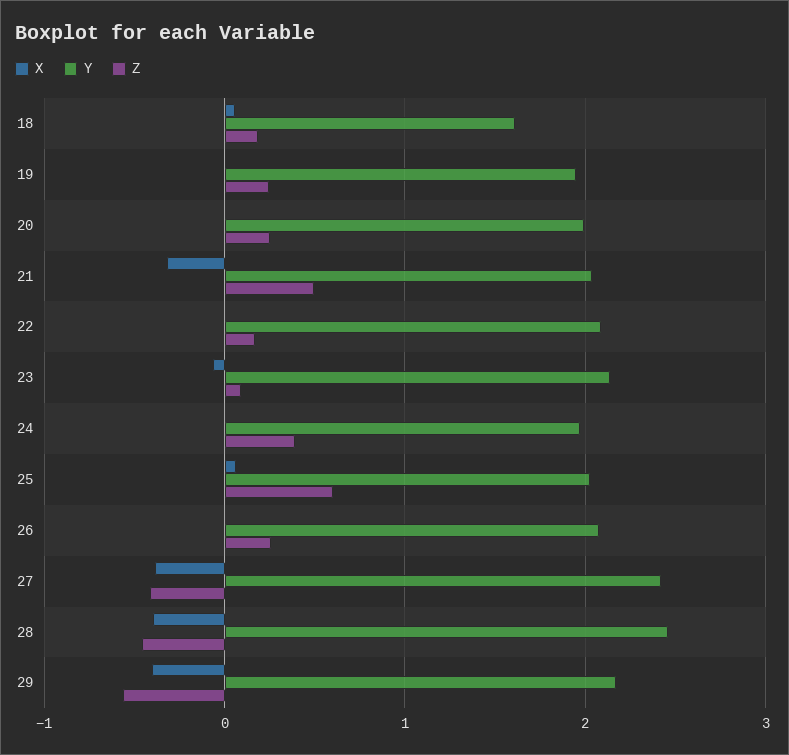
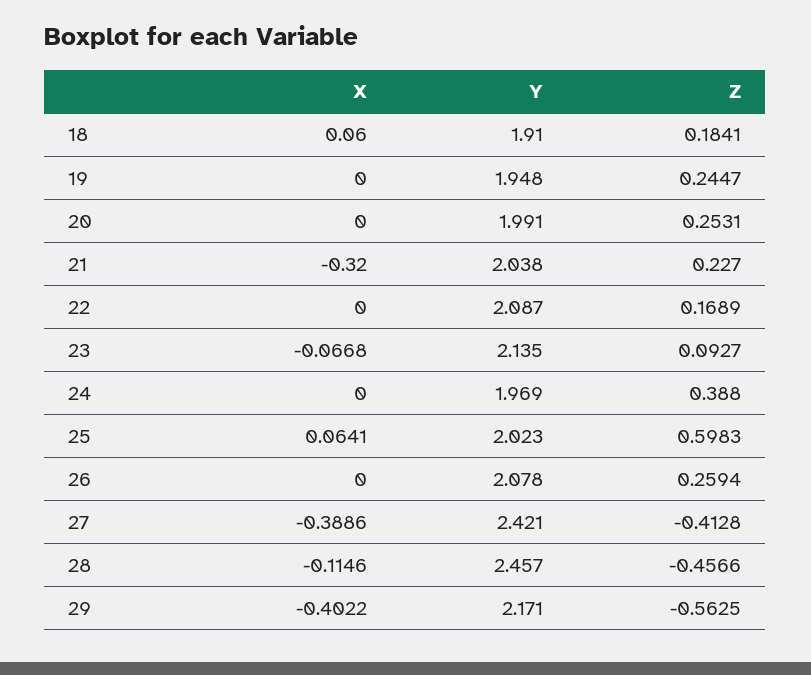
  {
    "X": {
      "18": 0.06,
      "19": 0,
      "20": 0,
      "21": -0.32,
      "22": 0,
      "23": -0.0668,
      "24": 0,
      "25": 0.0641,
      "26": 0,
      "27": -0.3886,
-     "28": -0.4,
+     "28": -0.1146,
      "29": -0.4022
    },
    "Y": {
-     "18": 1.6,
+     "18": 1.91,
      "19": 1.948,
      "20": 1.991,
      "21": 2.038,
      "22": 2.087,
      "23": 2.135,
      "24": 1.969,
      "25": 2.023,
      "26": 2.078,
      "27": 2.421,
      "28": 2.457,
      "29": 2.171
    },
    "Z": {
      "18": 0.1841,
      "19": 0.2447,
      "20": 0.2531,
-     "21": 0.5,
+     "21": 0.227,
      "22": 0.1689,
      "23": 0.0927,
      "24": 0.388,
      "25": 0.5983,
      "26": 0.2594,
      "27": -0.4128,
      "28": -0.4566,
      "29": -0.5625
    }
  }

